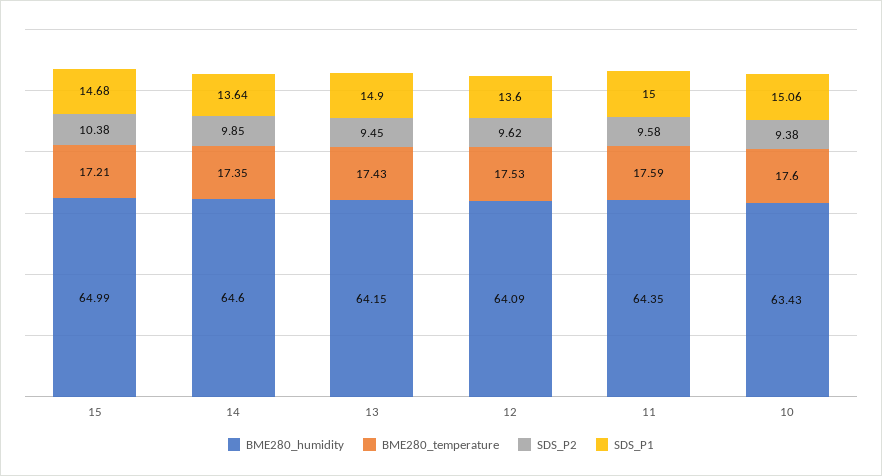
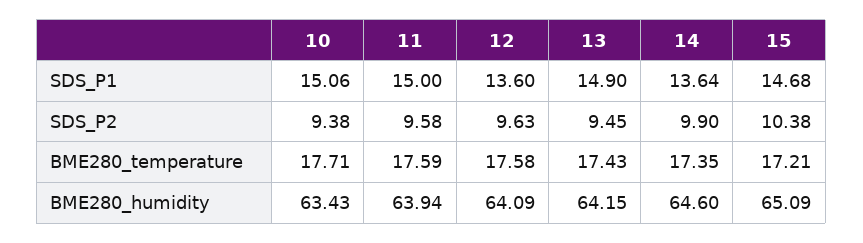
  {
    "BME280_humidity": {
-     "15": 64.99,
+     "15": 65.09,
      "14": 64.6,
      "13": 64.15,
      "12": 64.09,
-     "11": 64.35,
+     "11": 63.94,
      "10": 63.43
    },
    "BME280_temperature": {
      "15": 17.21,
      "14": 17.35,
      "13": 17.43,
-     "12": 17.53,
+     "12": 17.58,
      "11": 17.59,
-     "10": 17.6
+     "10": 17.71
    },
    "SDS_P2": {
      "15": 10.38,
-     "14": 9.85,
+     "14": 9.9,
      "13": 9.45,
-     "12": 9.62,
+     "12": 9.63,
      "11": 9.58,
      "10": 9.38
    },
    "SDS_P1": {
      "15": 14.68,
      "14": 13.64,
      "13": 14.9,
      "12": 13.6,
      "11": 15,
      "10": 15.06
    }
  }

